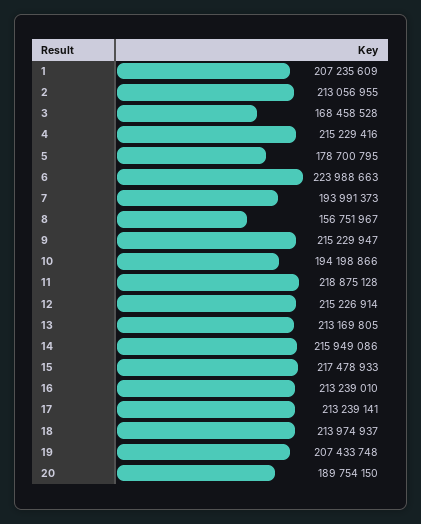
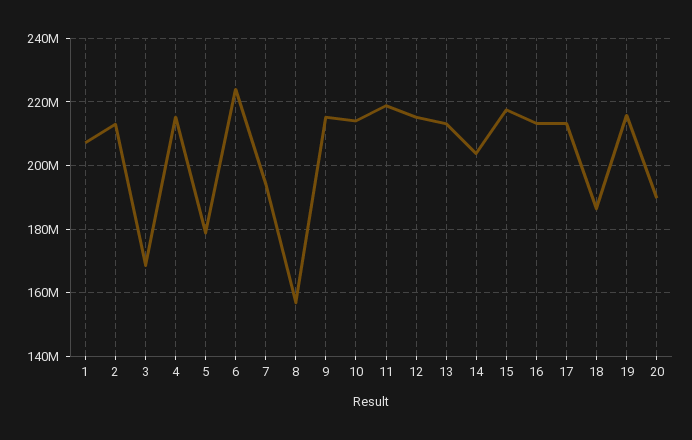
  {
    "1": 207235609,
    "2": 213056955,
    "3": 168458528,
    "4": 215229416,
    "5": 178700795,
    "6": 223988663,
    "7": 193991373,
    "8": 156751967,
    "9": 215229947,
-   "10": 194198866,
+   "10": 214000000,
    "11": 218875128,
    "12": 215226914,
    "13": 213169805,
-   "14": 215949086,
+   "14": 204000000,
    "15": 217478933,
    "16": 213239010,
    "17": 213239141,
-   "18": 213974937,
+   "18": 186000000,
-   "19": 207433748,
+   "19": 216000000,
    "20": 189754150
  }

